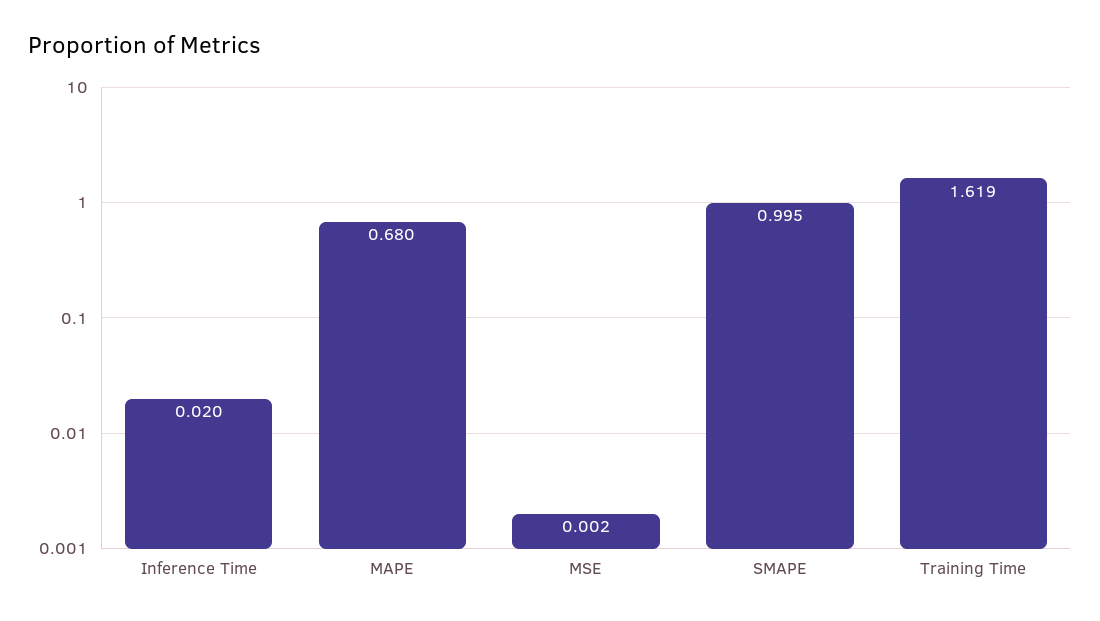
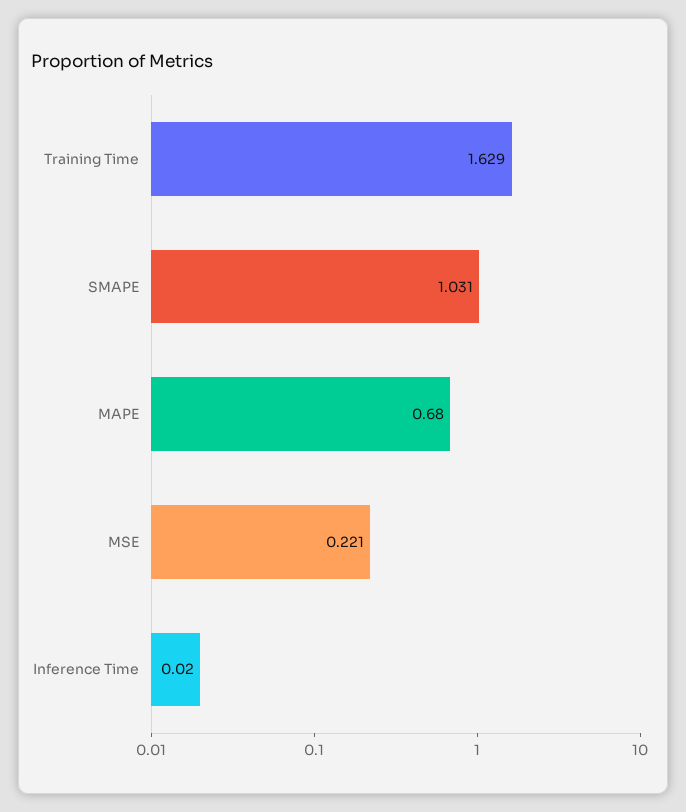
  {
    "Inference Time": 0.02,
    "MAPE": 0.68,
-   "MSE": 0.002,
+   "MSE": 0.221,
-   "SMAPE": 0.995,
+   "SMAPE": 1.031,
-   "Training Time": 1.619
+   "Training Time": 1.629
  }

